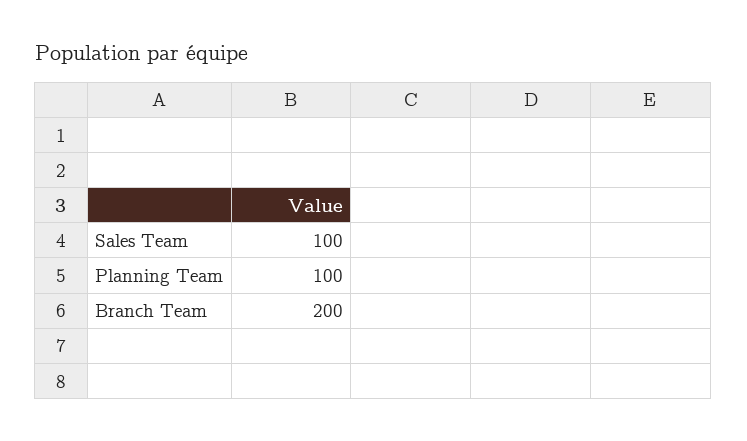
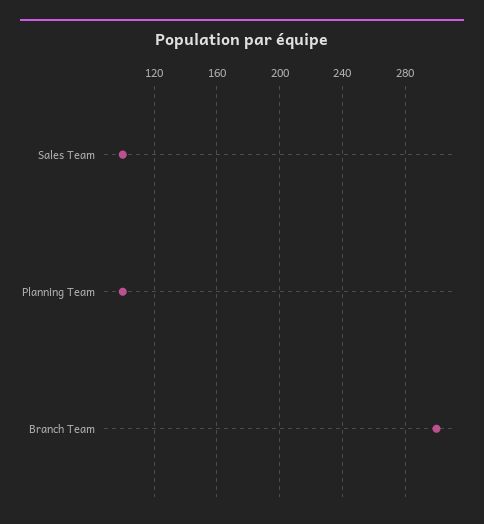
  {
    "Sales Team": 100,
    "Planning Team": 100,
-   "Branch Team": 200
+   "Branch Team": 300
  }

